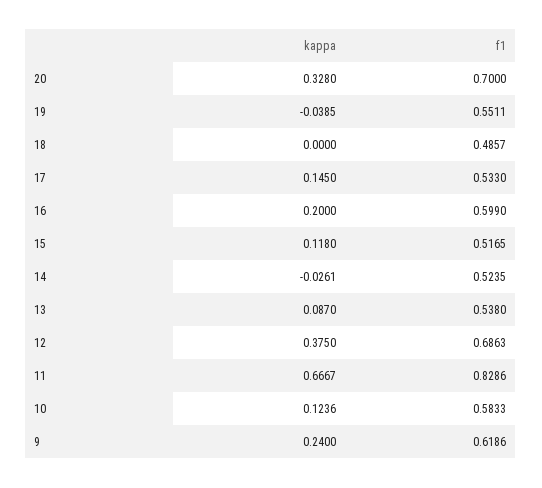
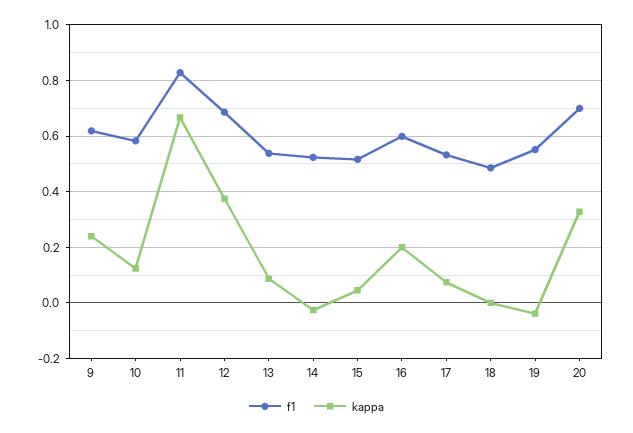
  {
    "kappa": {
      "20": 0.328,
      "19": -0.0385,
      "18": 0,
-     "17": 0.145,
+     "17": 0.075,
      "16": 0.2,
-     "15": 0.118,
+     "15": 0.05,
      "14": -0.0261,
      "13": 0.087,
      "12": 0.375,
      "11": 0.6667,
      "10": 0.1236,
      "9": 0.24
    },
    "f1": {
      "20": 0.7,
      "19": 0.5511,
      "18": 0.4857,
      "17": 0.533,
      "16": 0.599,
      "15": 0.5165,
      "14": 0.5235,
      "13": 0.538,
      "12": 0.6863,
      "11": 0.8286,
      "10": 0.5833,
      "9": 0.6186
    }
  }

